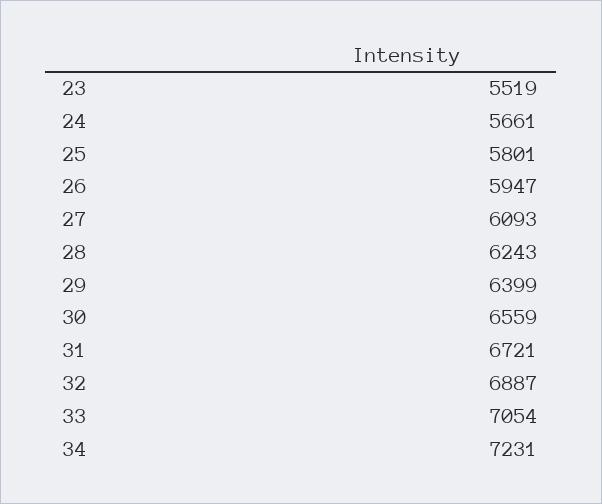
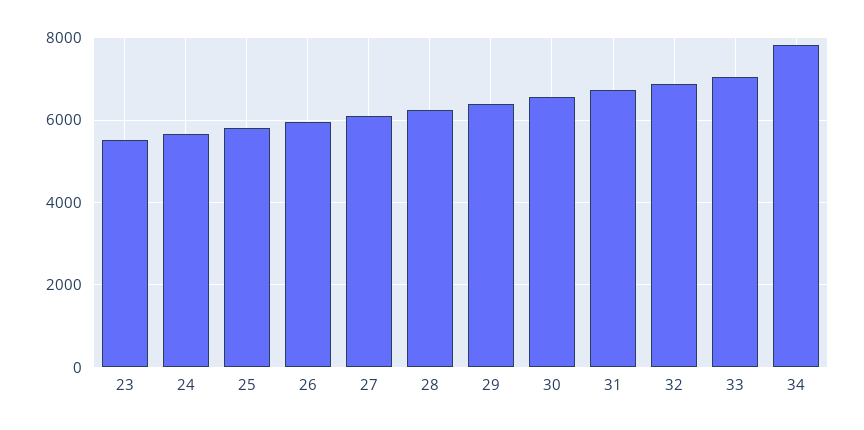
  {
    "23": 5519,
    "24": 5661,
    "25": 5801,
    "26": 5947,
    "27": 6093,
    "28": 6243,
    "29": 6399,
    "30": 6559,
    "31": 6721,
    "32": 6887,
    "33": 7054,
-   "34": 7231
+   "34": 7800
  }

